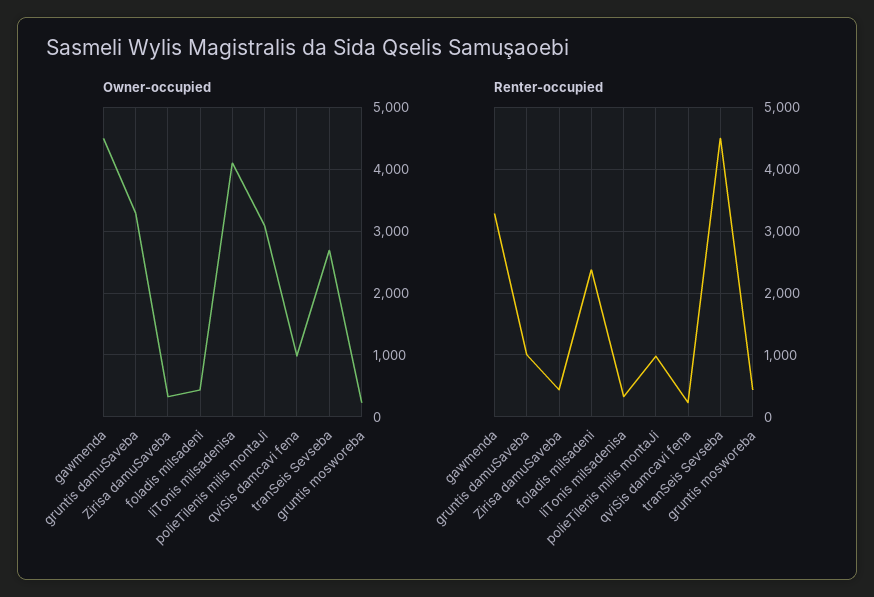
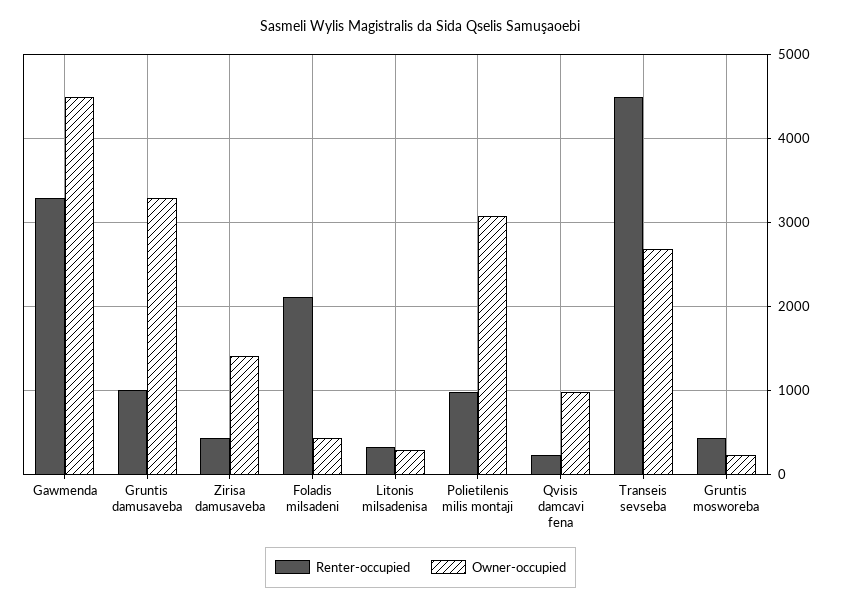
  {
    "Owner-occupied": {
      "gawmenda": 4500,
      "gruntis damuSaveba": 3300,
-     "Zirisa damuSaveba": 300,
+     "Zirisa damuSaveba": 1400,
      "foladis milsadeni": 400,
-     "liTonis milsadenisa": 4100,
+     "liTonis milsadenisa": 300,
      "polieTilenis milis montaJi": 3100,
      "qviSis damcavi fena": 1000,
      "tranSeis Sevseba": 2700,
      "gruntis mosworeba": 200
    },
    "Renter-occupied": {
      "gawmenda": 3300,
      "gruntis damuSaveba": 1000,
      "Zirisa damuSaveba": 400,
-     "foladis milsadeni": 2400,
+     "foladis milsadeni": 2100,
      "liTonis milsadenisa": 300,
      "polieTilenis milis montaJi": 1000,
      "qviSis damcavi fena": 200,
      "tranSeis Sevseba": 4500,
      "gruntis mosworeba": 400
    }
  }

